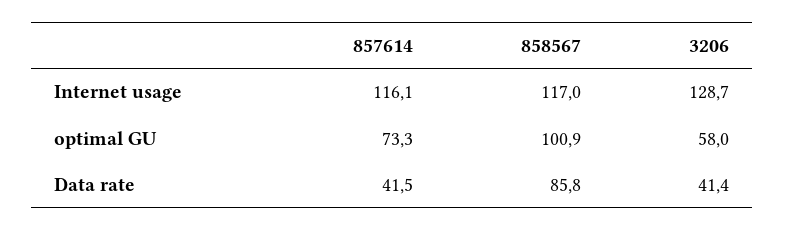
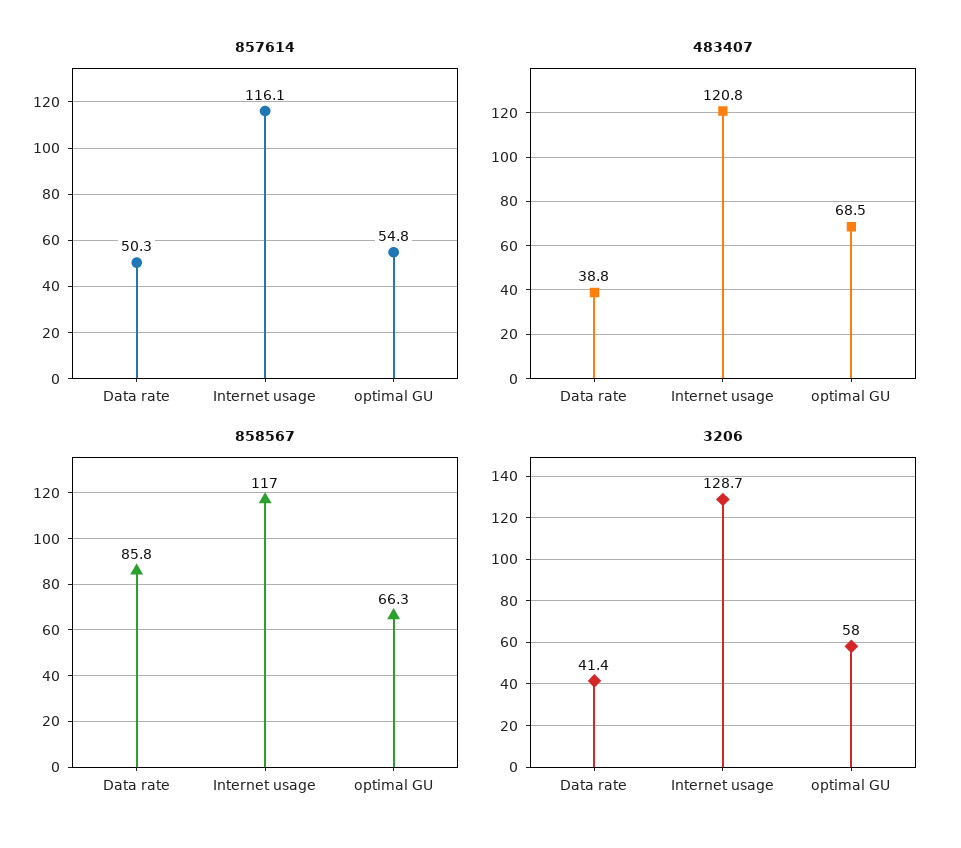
  {
    "857614": {
      "Internet usage": 116.1,
-     "optimal GU": 73.3,
+     "optimal GU": 54.8,
-     "Data rate": 41.5
+     "Data rate": 50.3
    },
    "858567": {
      "Internet usage": 117,
-     "optimal GU": 100.9,
+     "optimal GU": 66.3,
      "Data rate": 85.8
    },
    "3206": {
      "Internet usage": 128.7,
      "optimal GU": 58,
      "Data rate": 41.4
-   }
+   },
+   "483407": {
+     "Data rate": 38.8,
+     "Internet usage": 120.8,
+     "optimal GU": 68.5
+   }
  }

